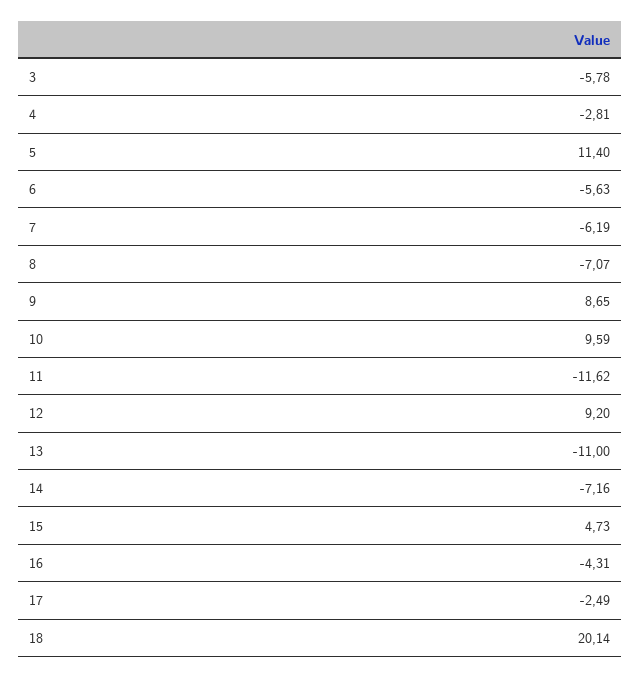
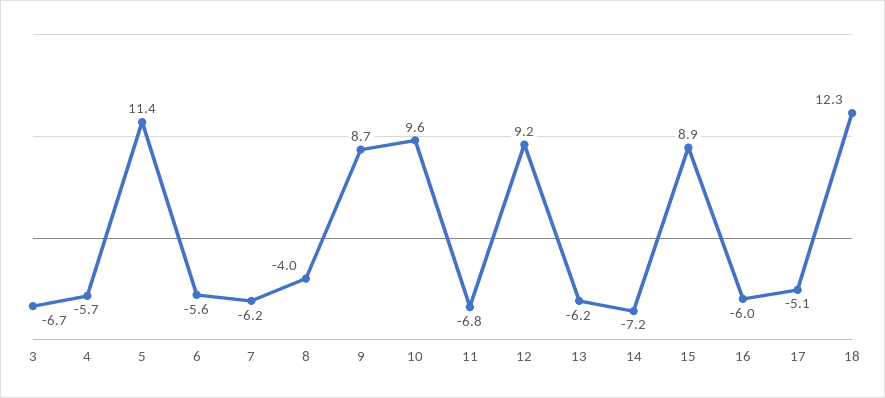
  {
-   "3": -5.78,
+   "3": -6.7,
-   "4": -2.81,
+   "4": -5.7,
    "5": 11.4,
    "6": -5.63,
    "7": -6.19,
-   "8": -7.07,
+   "8": -4,
    "9": 8.65,
    "10": 9.59,
-   "11": -11.62,
+   "11": -6.8,
    "12": 9.2,
-   "13": -11,
+   "13": -6.2,
    "14": -7.16,
-   "15": 4.73,
+   "15": 8.9,
-   "16": -4.31,
+   "16": -6,
-   "17": -2.49,
+   "17": -5.1,
-   "18": 20.14
+   "18": 12.3
  }

